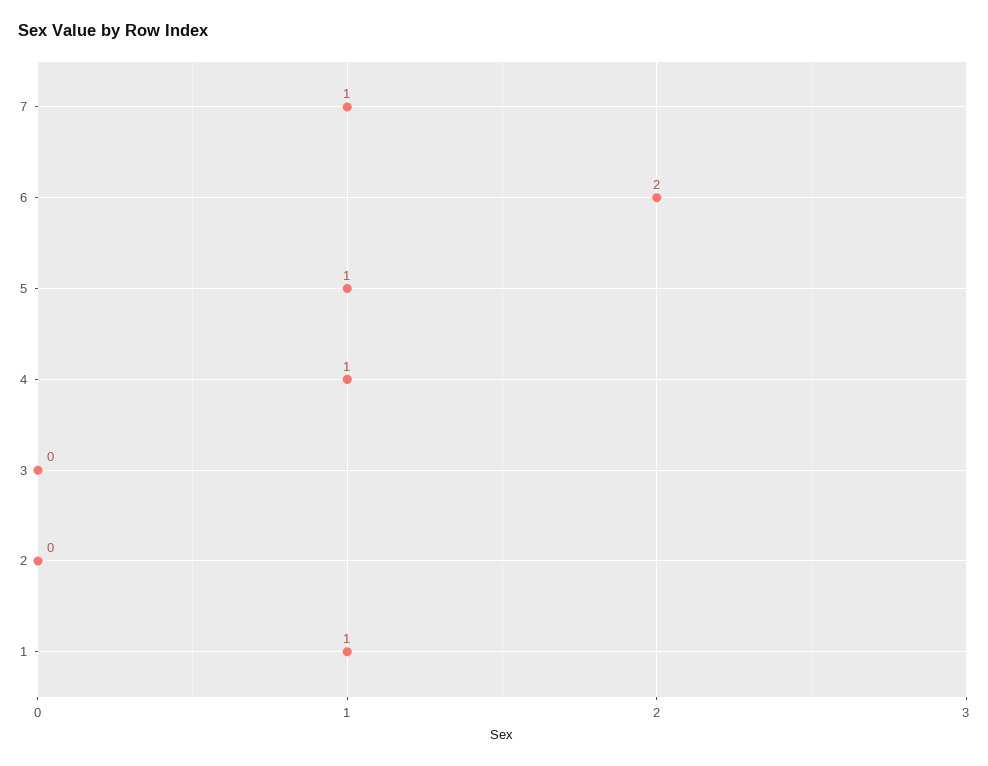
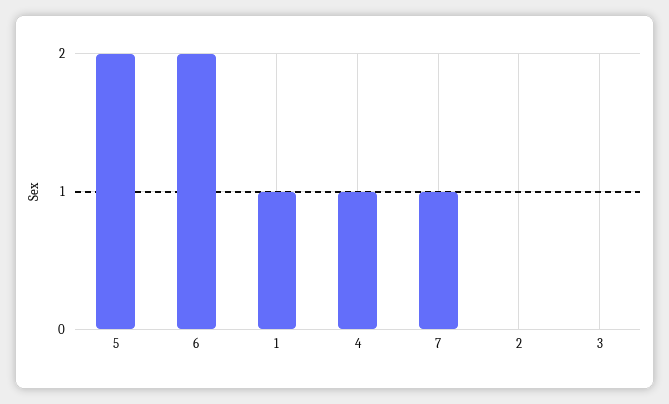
  {
    "7": 1,
    "6": 2,
-   "5": 1,
+   "5": 2,
    "4": 1,
    "3": 0,
    "2": 0,
    "1": 1
  }

